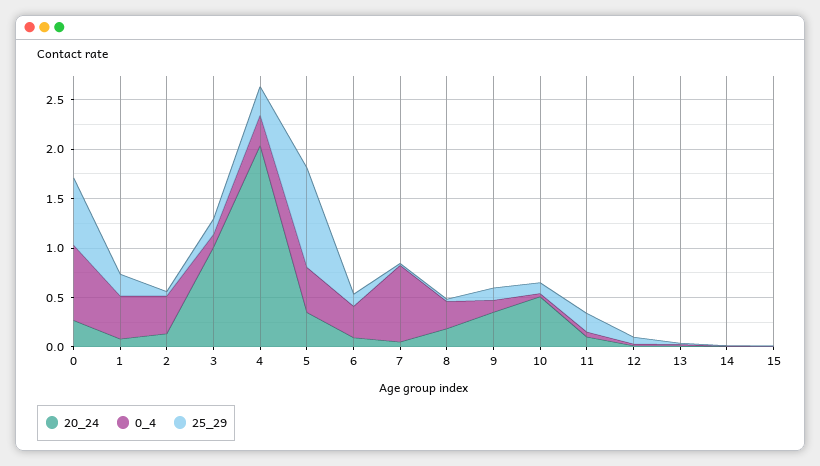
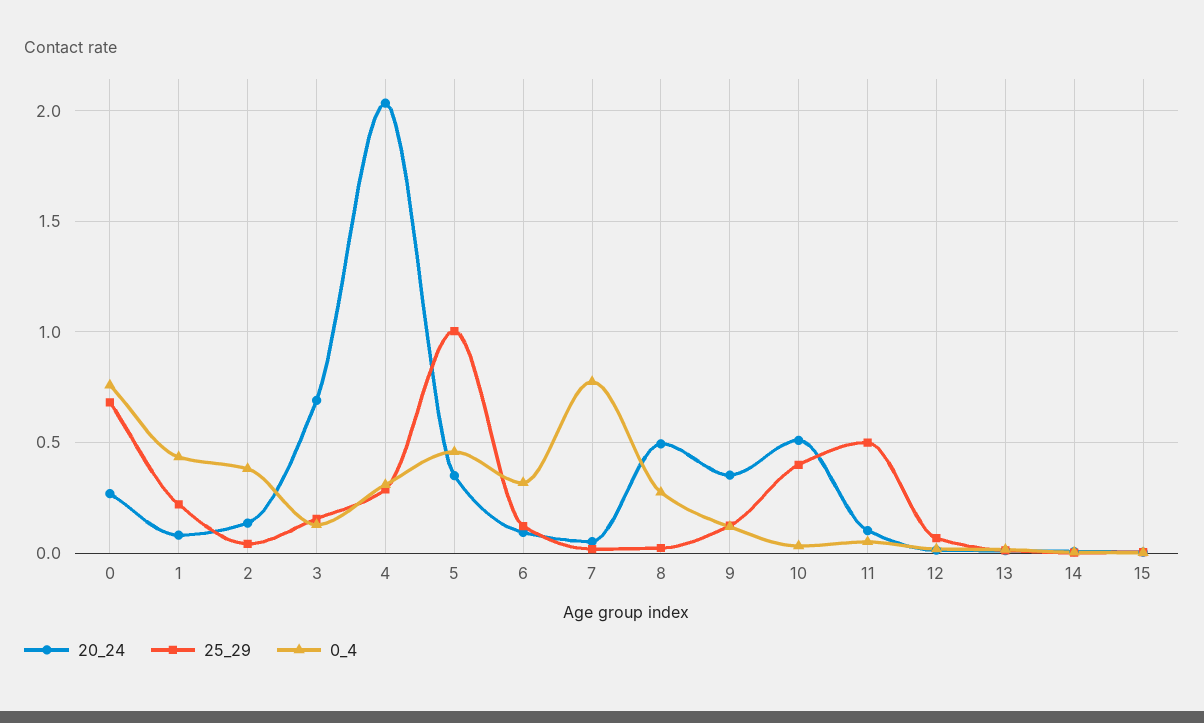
  {
    "20_24": {
      "0": 0.25,
      "1": 0.1,
      "2": 0.15,
-     "3": 1,
+     "3": 0.7,
      "4": 2.05,
      "5": 0.35,
      "6": 0.1,
      "7": 0.05,
-     "8": 0.2,
+     "8": 0.5,
      "9": 0.35,
      "10": 0.5,
      "11": 0.1,
      "12": 0,
      "13": 0,
      "14": 0,
      "15": 0
    },
    "0_4": {
      "0": 0.75,
      "1": 0.45,
      "2": 0.4,
      "3": 0.15,
      "4": 0.3,
      "5": 0.45,
      "6": 0.3,
      "7": 0.8,
      "8": 0.25,
      "9": 0.1,
      "10": 0.05,
      "11": 0.05,
      "12": 0,
      "13": 0,
      "14": 0,
      "15": 0
    },
    "25_29": {
      "0": 0.7,
      "1": 0.2,
      "2": 0.05,
      "3": 0.15,
      "4": 0.3,
      "5": 1,
      "6": 0.1,
      "7": 0,
      "8": 0,
      "9": 0.1,
-     "10": 0.1,
+     "10": 0.4,
-     "11": 0.2,
+     "11": 0.5,
      "12": 0.05,
      "13": 0,
      "14": 0,
      "15": 0
    }
  }

